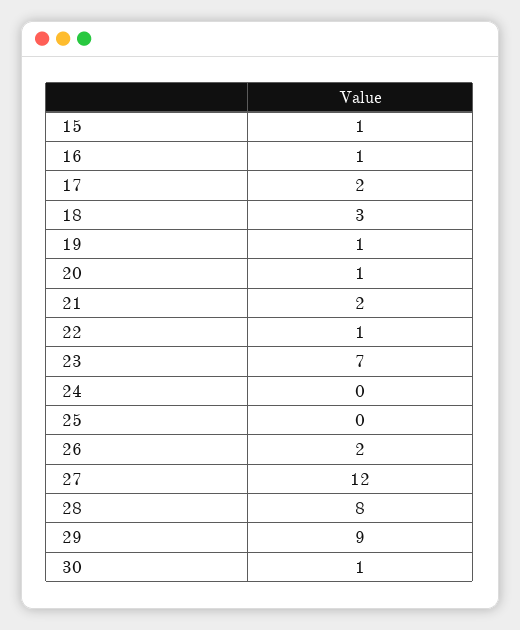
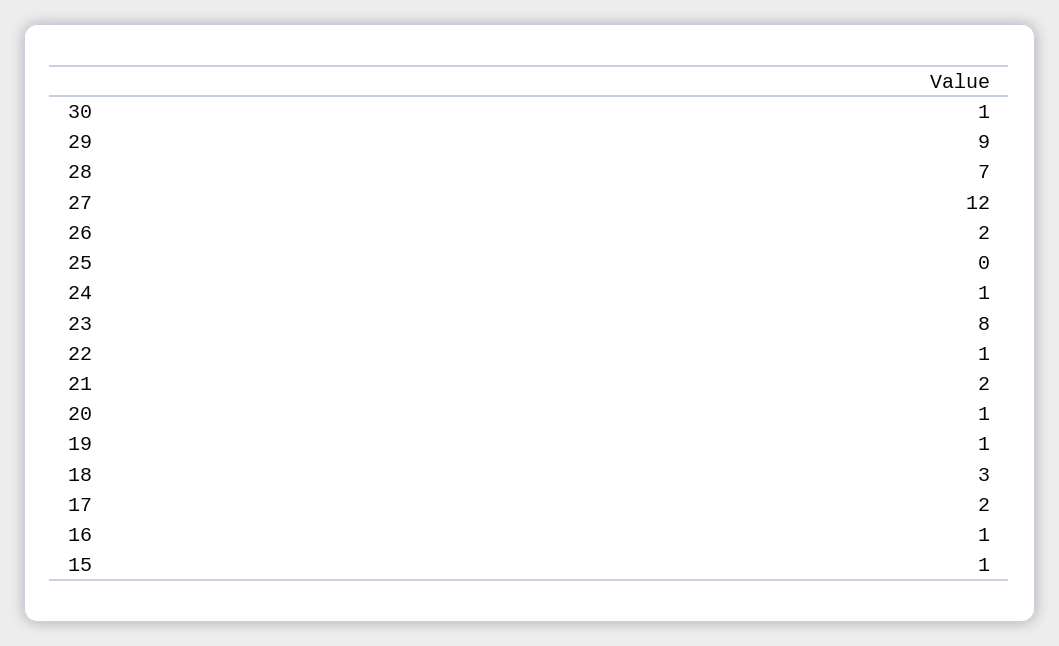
  {
    "15": 1,
    "16": 1,
    "17": 2,
    "18": 3,
    "19": 1,
    "20": 1,
    "21": 2,
    "22": 1,
-   "23": 7,
+   "23": 8,
-   "24": 0,
+   "24": 1,
    "25": 0,
    "26": 2,
    "27": 12,
-   "28": 8,
+   "28": 7,
    "29": 9,
    "30": 1
  }

